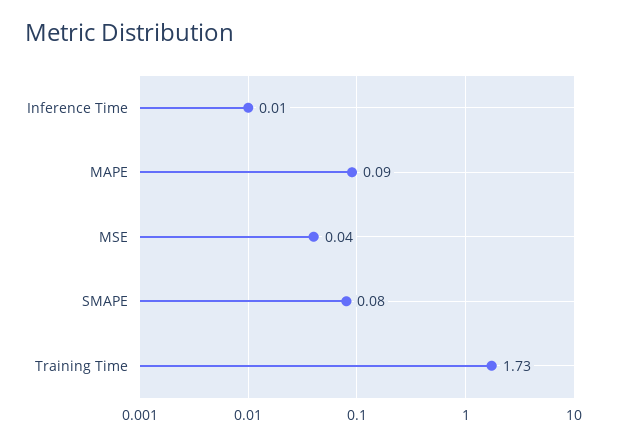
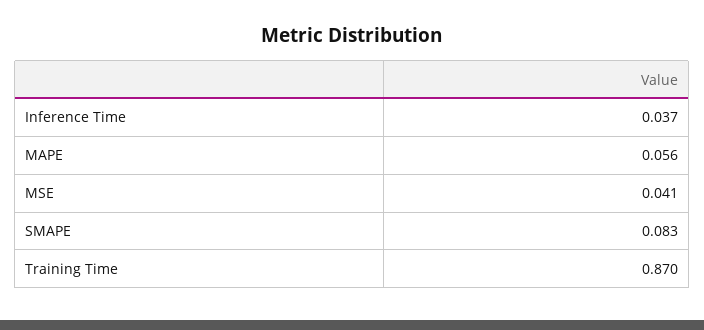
  {
-   "Inference Time": 0.01,
+   "Inference Time": 0.037,
-   "MAPE": 0.09,
+   "MAPE": 0.056,
    "MSE": 0.041,
    "SMAPE": 0.083,
-   "Training Time": 1.73
+   "Training Time": 0.87
  }

